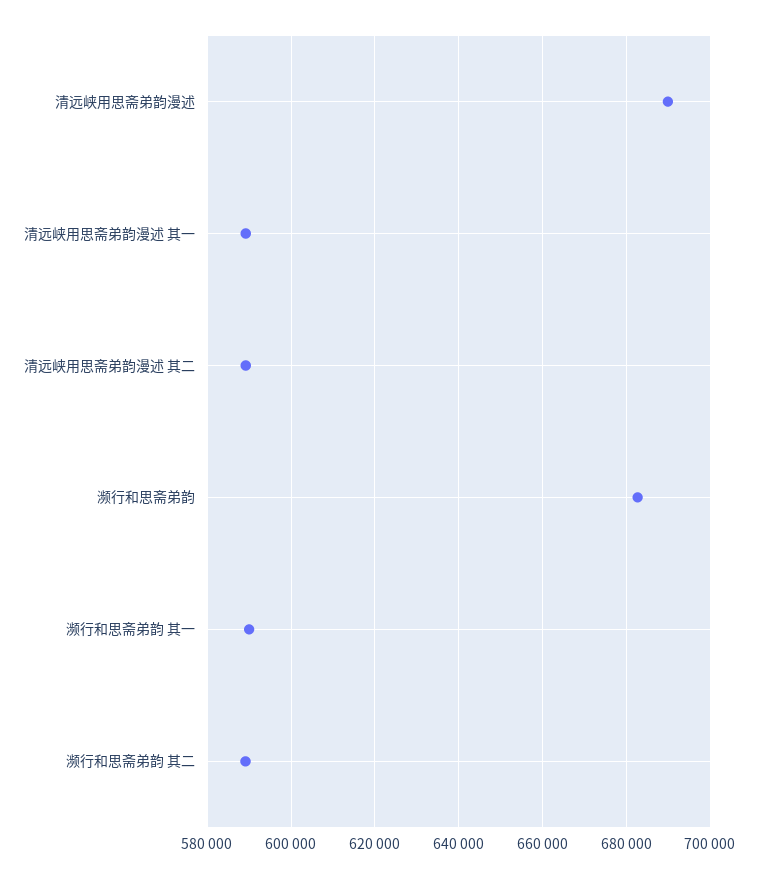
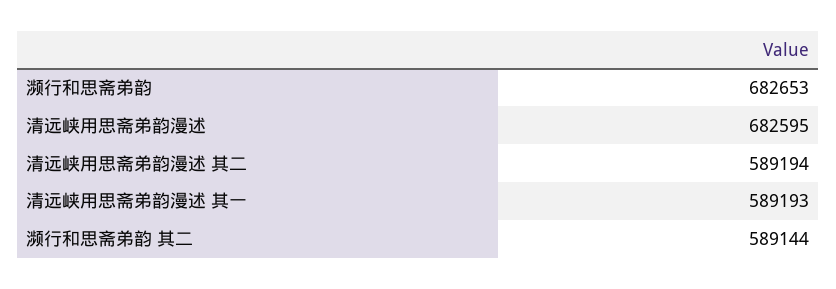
  {
-   "清远峡用思斋弟韵漫述": 690000,
+   "清远峡用思斋弟韵漫述": 682595,
    "清远峡用思斋弟韵漫述 其一": 589193,
    "清远峡用思斋弟韵漫述 其二": 589194,
    "濒行和思斋弟韵": 682653,
-   "濒行和思斋弟韵 其一": 590000,
    "濒行和思斋弟韵 其二": 589144
  }

